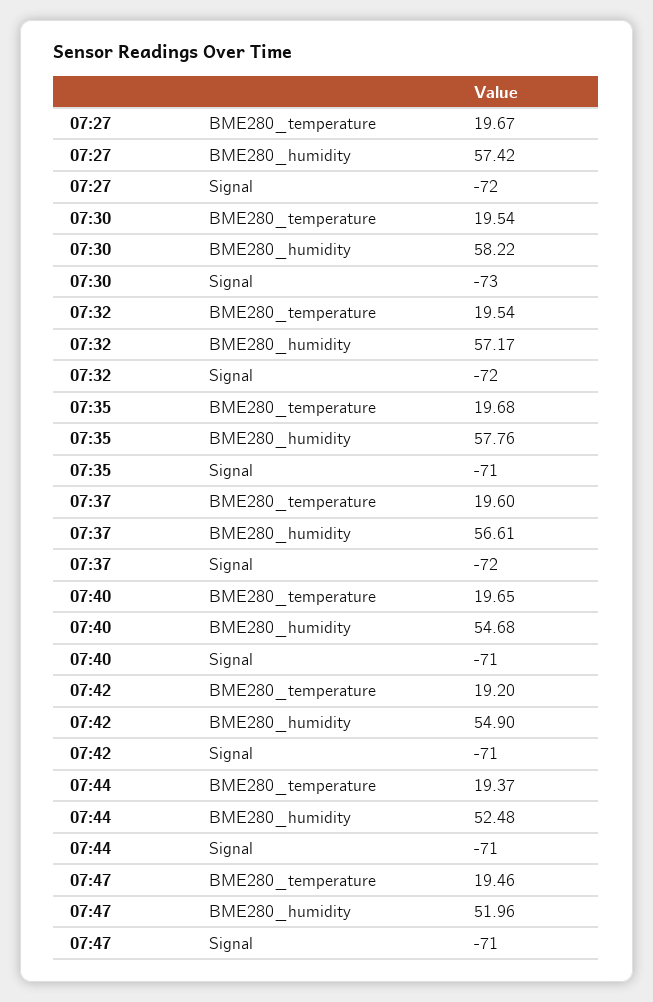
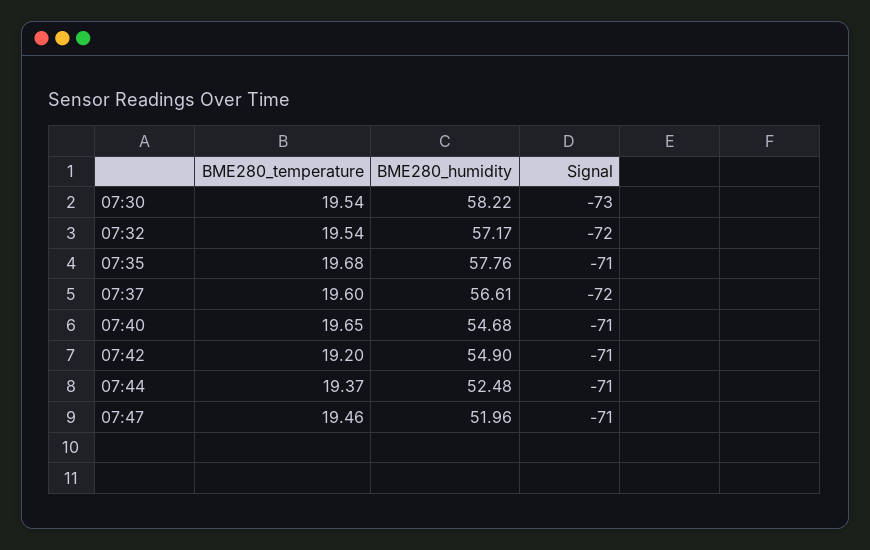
  {
-   "07:27": {
-     "BME280_temperature": 19.67,
-     "BME280_humidity": 57.42,
-     "Signal": -72
-   },
    "07:30": {
      "BME280_temperature": 19.54,
      "BME280_humidity": 58.22,
      "Signal": -73
    },
    "07:32": {
      "BME280_temperature": 19.54,
      "BME280_humidity": 57.17,
      "Signal": -72
    },
    "07:35": {
      "BME280_temperature": 19.68,
      "BME280_humidity": 57.76,
      "Signal": -71
    },
    "07:37": {
      "BME280_temperature": 19.6,
      "BME280_humidity": 56.61,
      "Signal": -72
    },
    "07:40": {
      "BME280_temperature": 19.65,
      "BME280_humidity": 54.68,
      "Signal": -71
    },
    "07:42": {
      "BME280_temperature": 19.2,
      "BME280_humidity": 54.9,
      "Signal": -71
    },
    "07:44": {
      "BME280_temperature": 19.37,
      "BME280_humidity": 52.48,
      "Signal": -71
    },
    "07:47": {
      "BME280_temperature": 19.46,
      "BME280_humidity": 51.96,
      "Signal": -71
    }
  }

